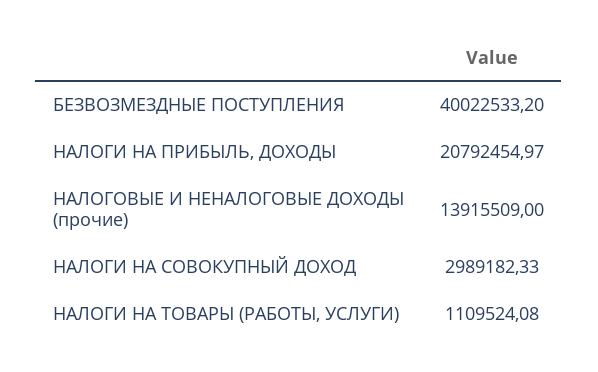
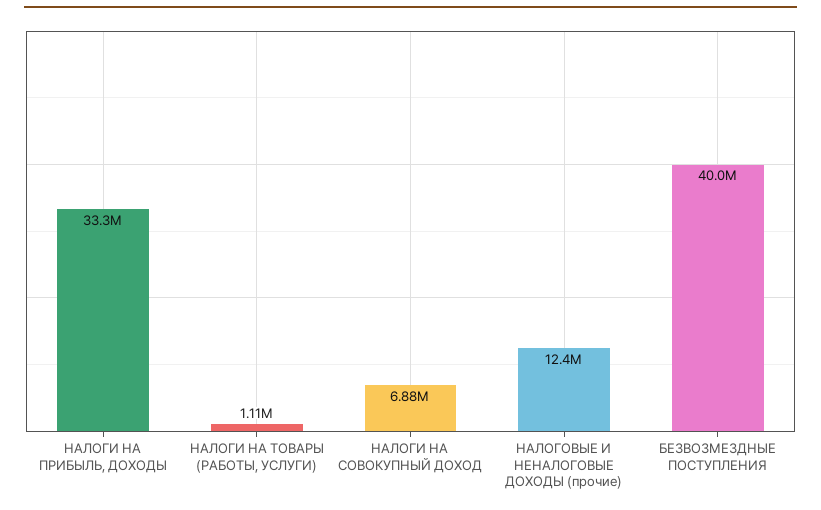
  {
    "БЕЗВОЗМЕЗДНЫЕ ПОСТУПЛЕНИЯ": 40022533.2,
-   "НАЛОГИ НА ПРИБЫЛЬ, ДОХОДЫ": 20792454.97,
+   "НАЛОГИ НА ПРИБЫЛЬ, ДОХОДЫ": 33300000,
-   "НАЛОГОВЫЕ И НЕНАЛОГОВЫЕ ДОХОДЫ (прочие)": 13915509,
+   "НАЛОГОВЫЕ И НЕНАЛОГОВЫЕ ДОХОДЫ (прочие)": 12400000,
-   "НАЛОГИ НА СОВОКУПНЫЙ ДОХОД": 2989182.33,
+   "НАЛОГИ НА СОВОКУПНЫЙ ДОХОД": 6880000,
    "НАЛОГИ НА ТОВАРЫ (РАБОТЫ, УСЛУГИ)": 1109524.08
  }

